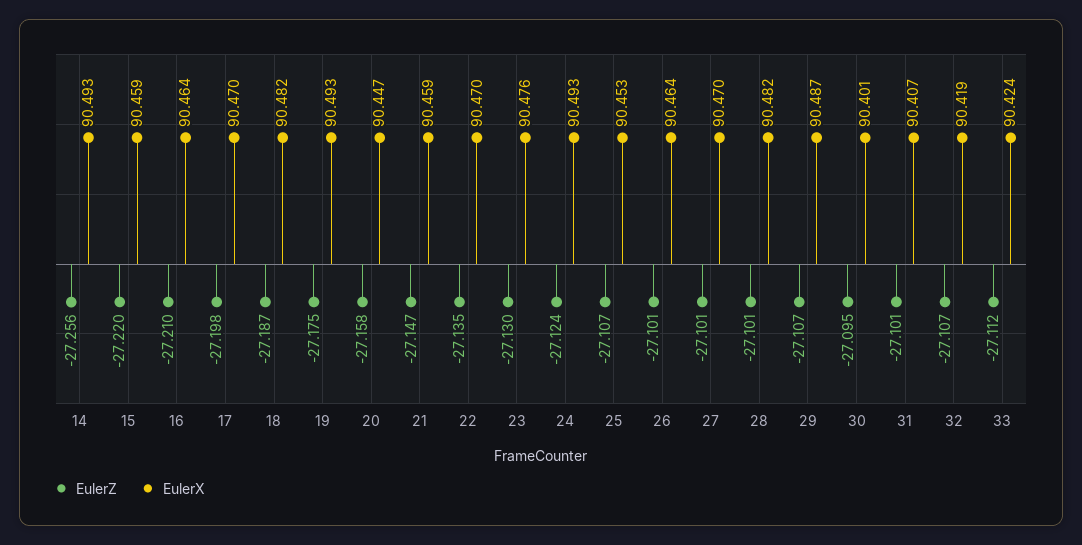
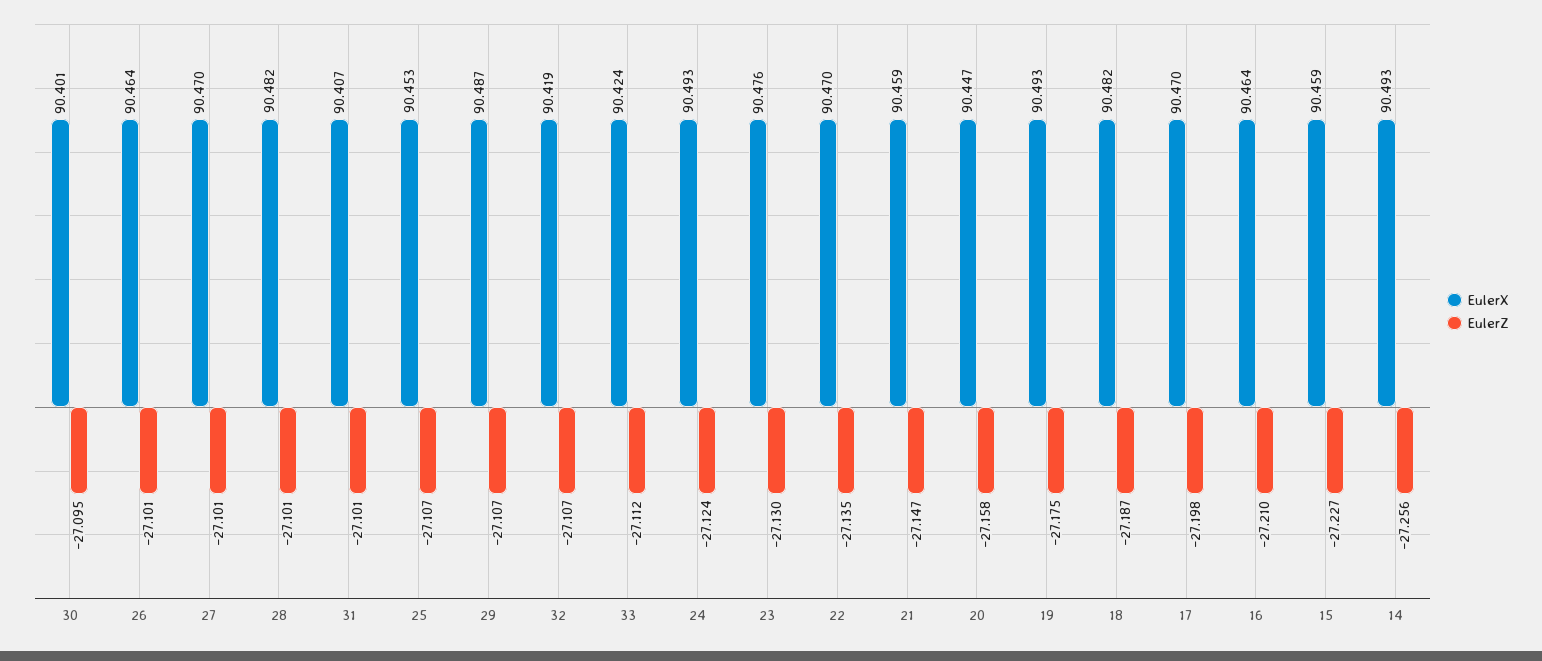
  {
    "EulerZ": {
      "14": -27.256,
-     "15": -27.22,
+     "15": -27.227,
      "16": -27.21,
      "17": -27.198,
      "18": -27.187,
      "19": -27.175,
      "20": -27.158,
      "21": -27.147,
      "22": -27.135,
      "23": -27.13,
      "24": -27.124,
      "25": -27.107,
      "26": -27.101,
      "27": -27.101,
      "28": -27.101,
      "29": -27.107,
      "30": -27.095,
      "31": -27.101,
      "32": -27.107,
      "33": -27.112
    },
    "EulerX": {
      "14": 90.493,
      "15": 90.459,
      "16": 90.464,
      "17": 90.47,
      "18": 90.482,
      "19": 90.493,
      "20": 90.447,
      "21": 90.459,
      "22": 90.47,
      "23": 90.476,
      "24": 90.493,
      "25": 90.453,
      "26": 90.464,
      "27": 90.47,
      "28": 90.482,
      "29": 90.487,
      "30": 90.401,
      "31": 90.407,
      "32": 90.419,
      "33": 90.424
    }
  }

